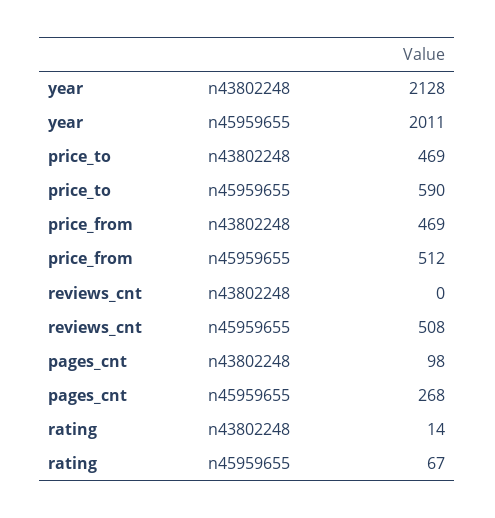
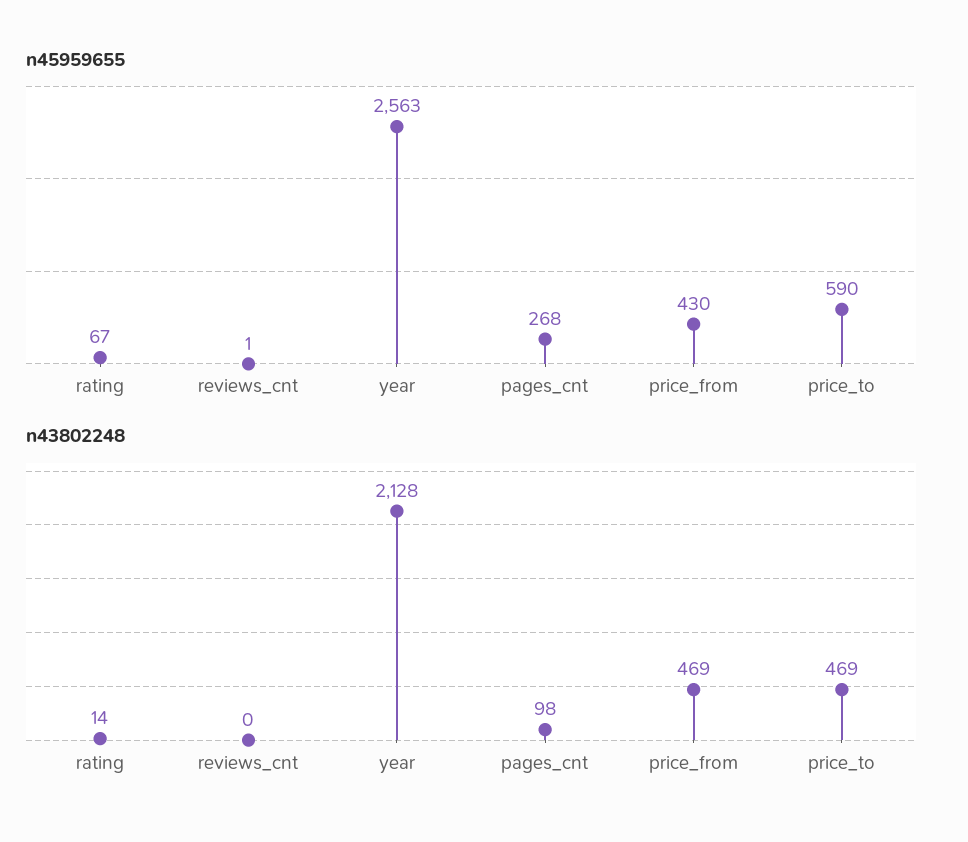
  {
    "n43802248": {
      "year": 2128,
      "price_to": 469,
      "price_from": 469,
      "reviews_cnt": 0,
      "pages_cnt": 98,
      "rating": 14
    },
    "n45959655": {
-     "year": 2011,
+     "year": 2563,
      "price_to": 590,
-     "price_from": 512,
+     "price_from": 430,
-     "reviews_cnt": 508,
+     "reviews_cnt": 1,
      "pages_cnt": 268,
      "rating": 67
    }
  }

